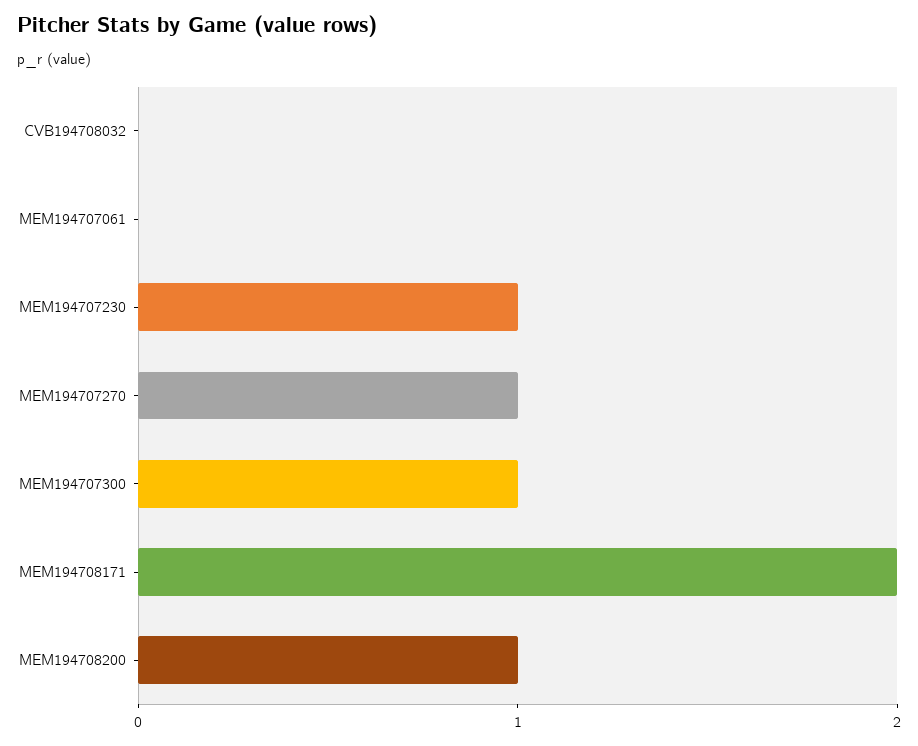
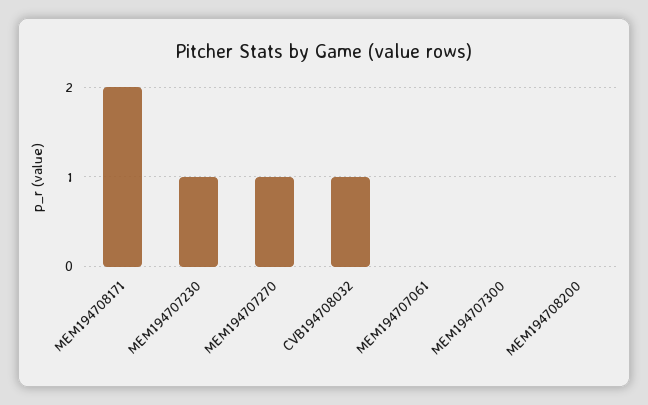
  {
-   "CVB194708032": 0,
+   "CVB194708032": 1,
    "MEM194707061": 0,
    "MEM194707230": 1,
    "MEM194707270": 1,
-   "MEM194707300": 1,
+   "MEM194707300": 0,
    "MEM194708171": 2,
-   "MEM194708200": 1
+   "MEM194708200": 0
  }

